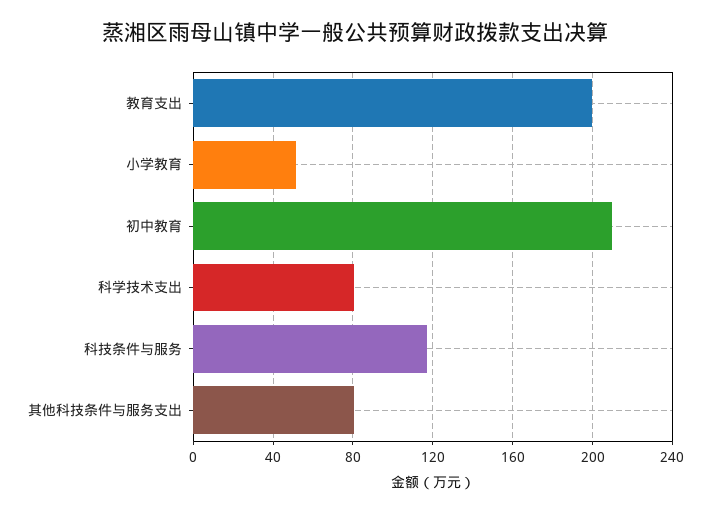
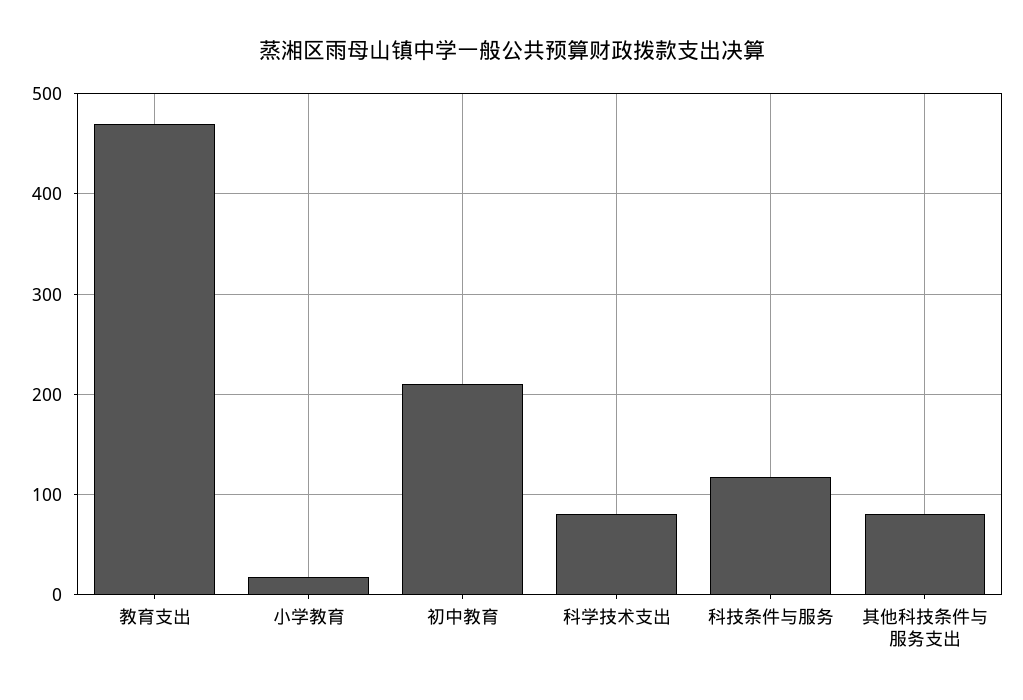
  {
-   "教育支出": 200,
+   "教育支出": 470,
-   "小学教育": 50,
+   "小学教育": 20,
    "初中教育": 210,
    "科学技术支出": 80,
    "科技条件与服务": 115,
    "其他科技条件与服务支出": 80
  }

